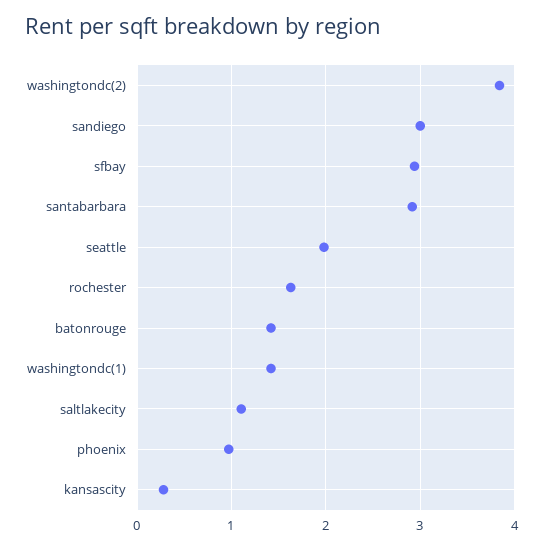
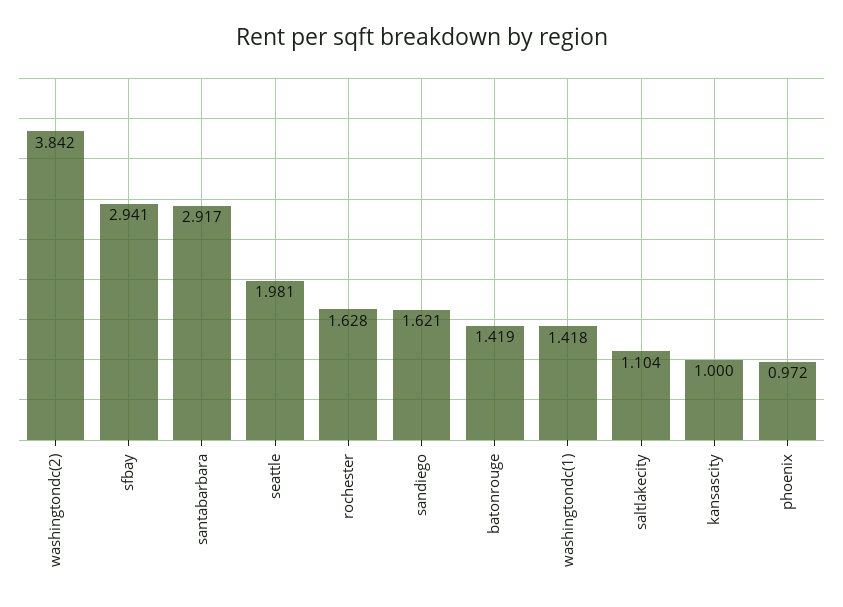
  {
    "washingtondc(2)": 3.842,
-   "sandiego": 3,
+   "sandiego": 1.621,
    "sfbay": 2.941,
    "santabarbara": 2.917,
    "seattle": 1.981,
    "rochester": 1.628,
    "batonrouge": 1.419,
    "washingtondc(1)": 1.418,
    "saltlakecity": 1.104,
    "phoenix": 0.972,
-   "kansascity": 0.3
+   "kansascity": 1
  }

